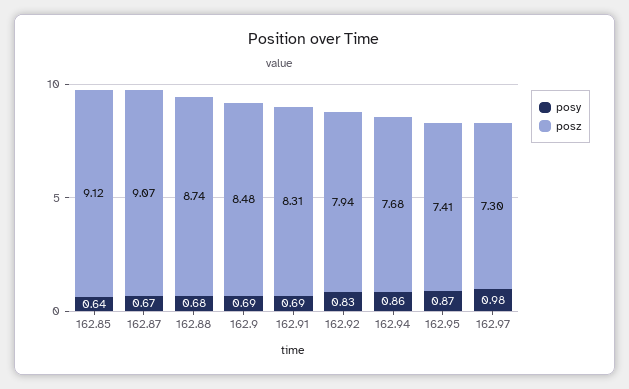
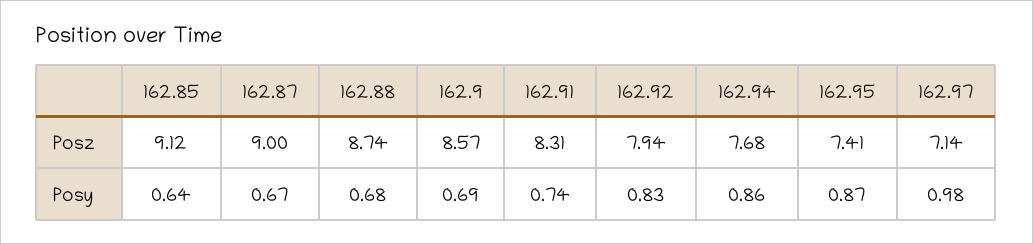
  {
    "posy": {
      "162.85": 0.64,
      "162.87": 0.67,
      "162.88": 0.68,
      "162.9": 0.69,
-     "162.91": 0.69,
+     "162.91": 0.74,
      "162.92": 0.83,
      "162.94": 0.86,
      "162.95": 0.87,
      "162.97": 0.98
    },
    "posz": {
      "162.85": 9.12,
-     "162.87": 9.07,
+     "162.87": 9,
      "162.88": 8.74,
-     "162.9": 8.48,
+     "162.9": 8.57,
      "162.91": 8.31,
      "162.92": 7.94,
      "162.94": 7.68,
      "162.95": 7.41,
-     "162.97": 7.3
+     "162.97": 7.14
    }
  }

